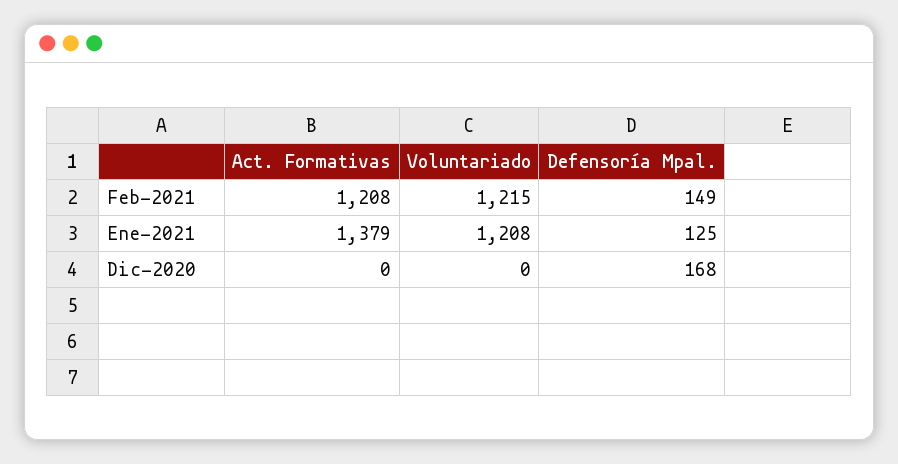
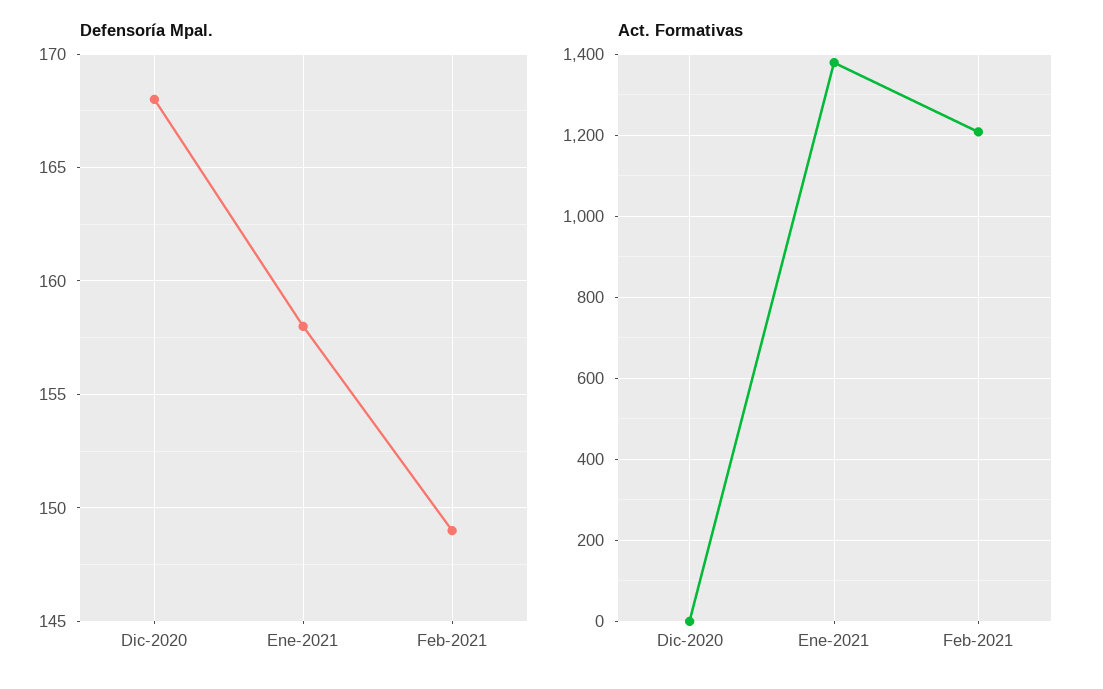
  {
    "Act. Formativas": {
      "Feb-2021": 1208,
      "Ene-2021": 1379,
      "Dic-2020": 0
    },
-   "Voluntariado": {
-     "Feb-2021": 1215,
-     "Ene-2021": 1208,
-     "Dic-2020": 0
-   },
    "Defensoría Mpal.": {
      "Feb-2021": 149,
-     "Ene-2021": 125,
+     "Ene-2021": 158,
      "Dic-2020": 168
    }
  }

